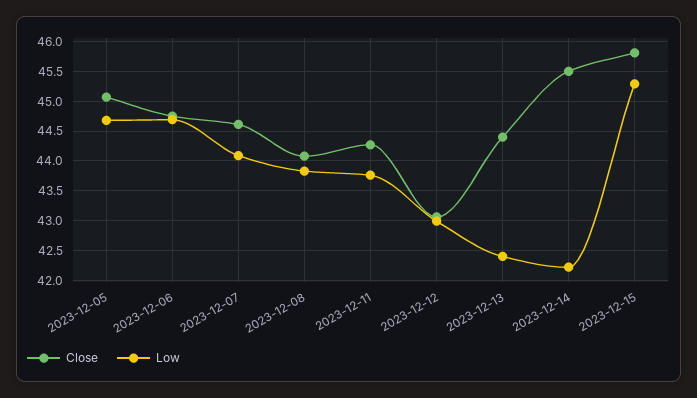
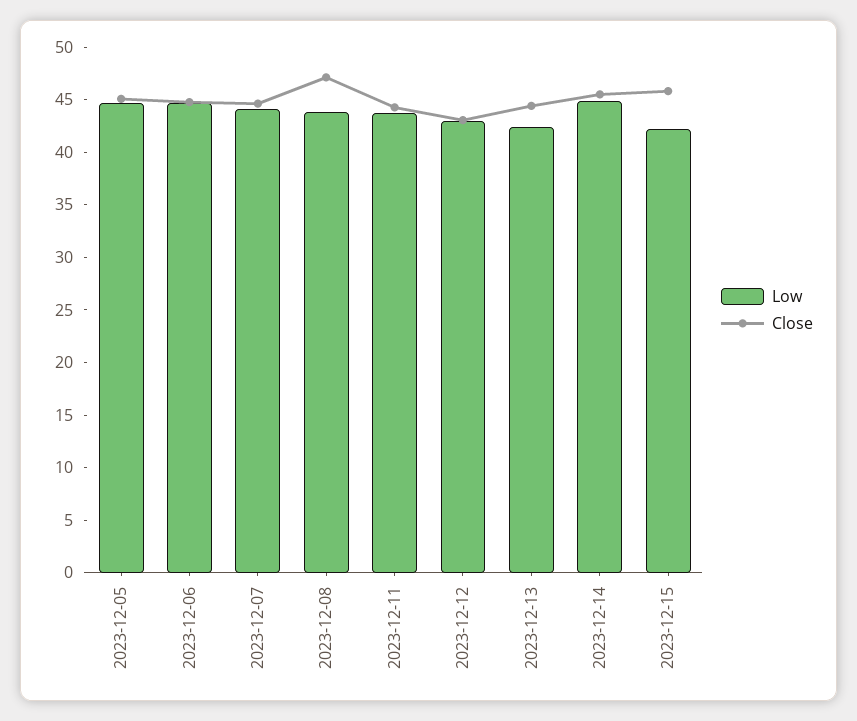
  {
    "Close": {
      "2023-12-05": 45,
      "2023-12-06": 44.75,
      "2023-12-07": 44.5,
-     "2023-12-08": 44,
+     "2023-12-08": 47,
      "2023-12-11": 44.25,
      "2023-12-12": 43,
      "2023-12-13": 44.5,
      "2023-12-14": 45.5,
      "2023-12-15": 45.75
    },
    "Low": {
      "2023-12-05": 44.75,
      "2023-12-06": 44.75,
      "2023-12-07": 44,
      "2023-12-08": 43.75,
      "2023-12-11": 43.75,
      "2023-12-12": 43,
      "2023-12-13": 42.5,
-     "2023-12-14": 42.25,
+     "2023-12-14": 45,
-     "2023-12-15": 45.25
+     "2023-12-15": 42
    }
  }

